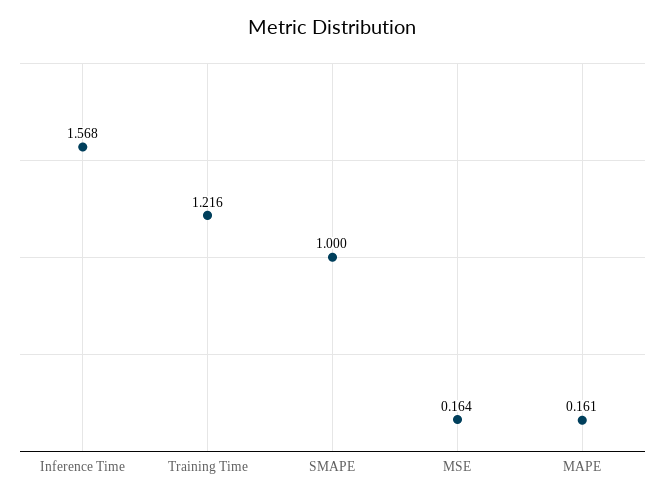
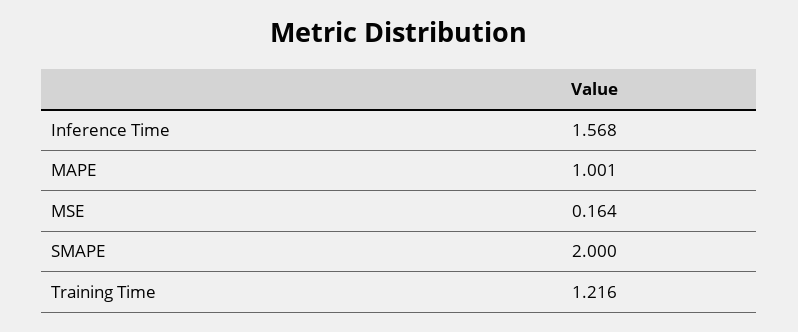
  {
    "Inference Time": 1.568,
    "Training Time": 1.216,
-   "SMAPE": 1,
+   "SMAPE": 2,
    "MSE": 0.164,
-   "MAPE": 0.161
+   "MAPE": 1.001
  }

